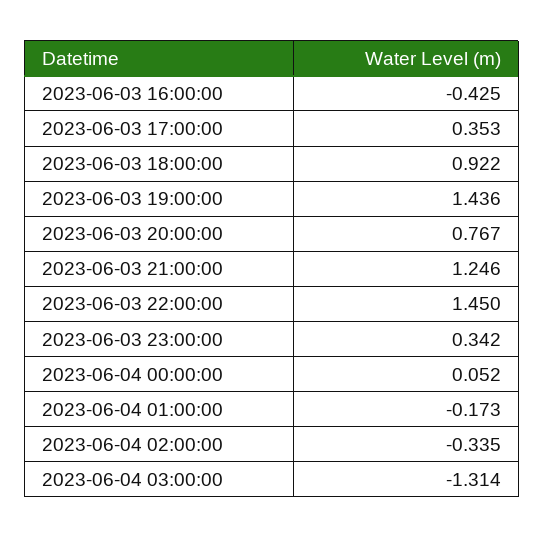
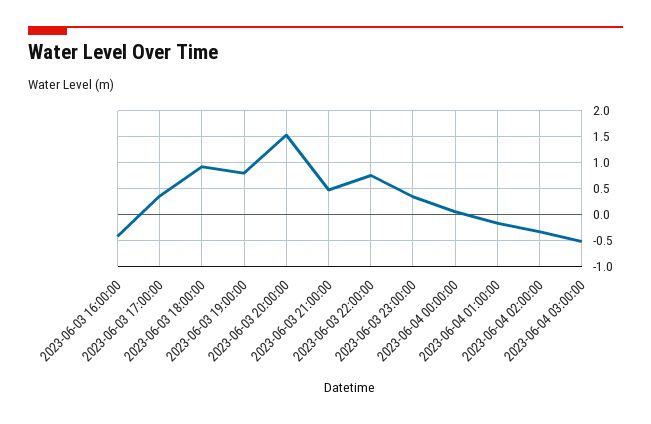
  {
    "2023-06-03 16:00:00": -0.425,
    "2023-06-03 17:00:00": 0.353,
    "2023-06-03 18:00:00": 0.922,
-   "2023-06-03 19:00:00": 1.436,
+   "2023-06-03 19:00:00": 0.75,
-   "2023-06-03 20:00:00": 0.767,
+   "2023-06-03 20:00:00": 1.5,
-   "2023-06-03 21:00:00": 1.246,
+   "2023-06-03 21:00:00": 0.5,
-   "2023-06-03 22:00:00": 1.45,
+   "2023-06-03 22:00:00": 0.75,
    "2023-06-03 23:00:00": 0.342,
    "2023-06-04 00:00:00": 0.052,
    "2023-06-04 01:00:00": -0.173,
    "2023-06-04 02:00:00": -0.335,
-   "2023-06-04 03:00:00": -1.314
+   "2023-06-04 03:00:00": -0.5
  }

